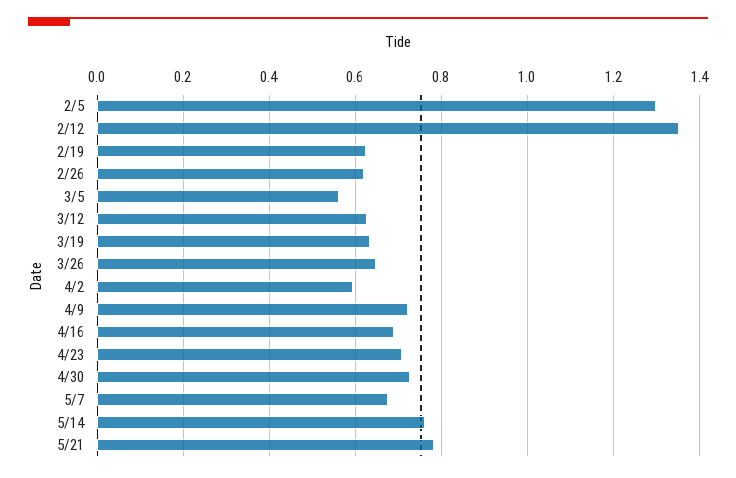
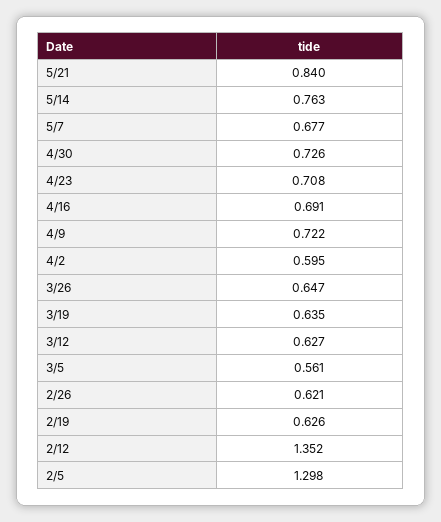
  {
    "2/5": 1.298,
    "2/12": 1.352,
    "2/19": 0.626,
    "2/26": 0.621,
    "3/5": 0.561,
    "3/12": 0.627,
    "3/19": 0.635,
    "3/26": 0.647,
    "4/2": 0.595,
    "4/9": 0.722,
    "4/16": 0.691,
    "4/23": 0.708,
    "4/30": 0.726,
    "5/7": 0.677,
    "5/14": 0.763,
-   "5/21": 0.78
+   "5/21": 0.84
  }

